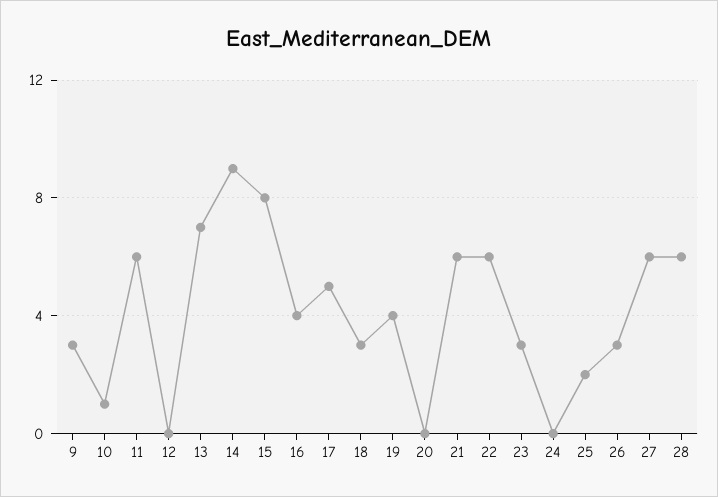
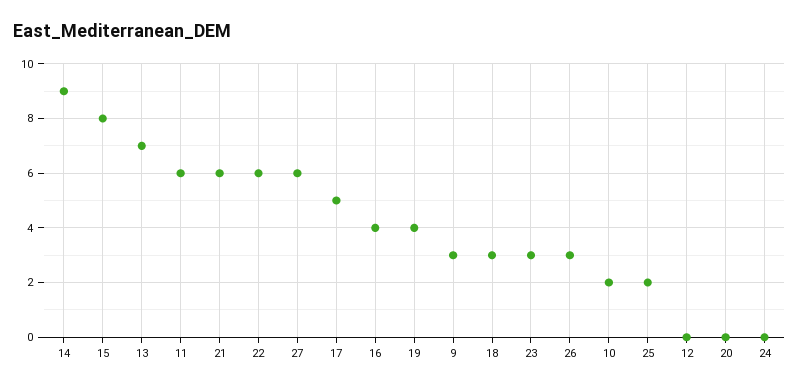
  {
    "9": 3,
-   "10": 1,
+   "10": 2,
    "11": 6,
    "12": 0,
    "13": 7,
    "14": 9,
    "15": 8,
    "16": 4,
    "17": 5,
    "18": 3,
    "19": 4,
    "20": 0,
    "21": 6,
    "22": 6,
    "23": 3,
    "24": 0,
    "25": 2,
    "26": 3,
-   "27": 6,
+   "27": 6
-   "28": 6
  }

